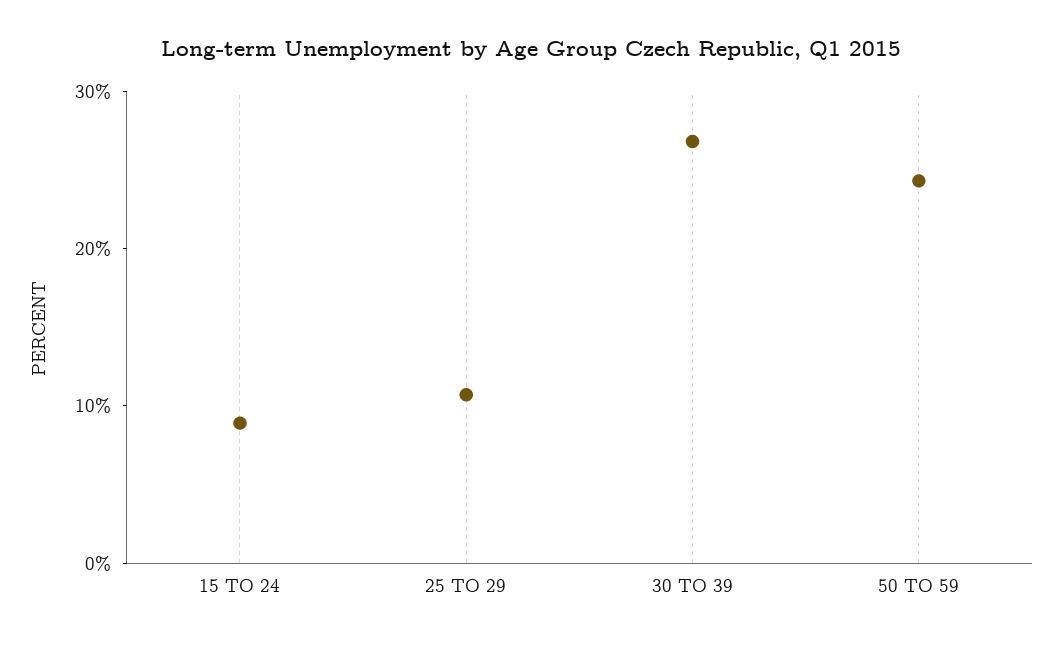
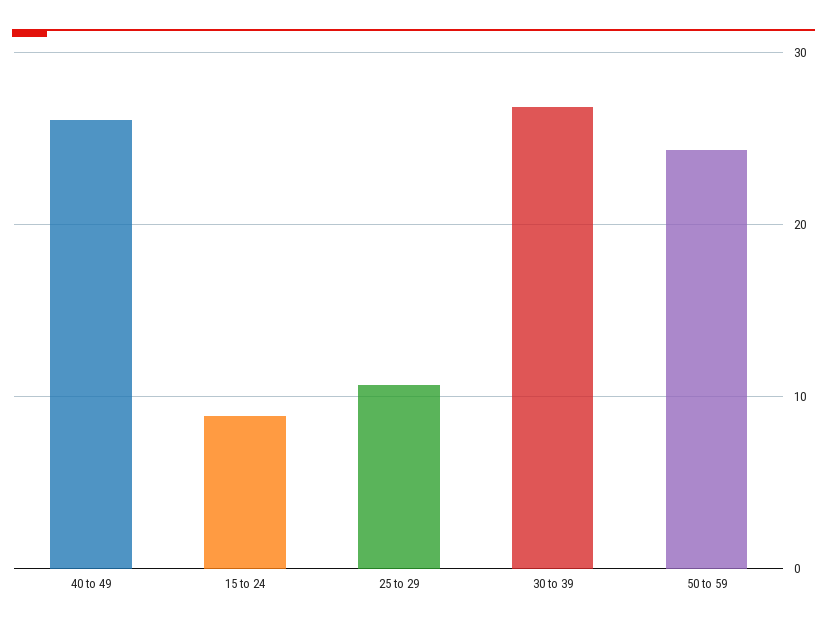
  {
    "15 TO 24": 9,
    "25 TO 29": 11,
    "30 TO 39": 27,
-   "50 TO 59": 24
+   "50 TO 59": 24,
+   "40 to 49": 26
  }

